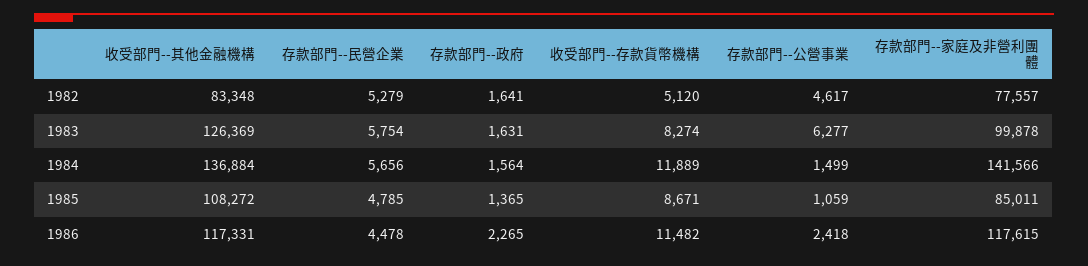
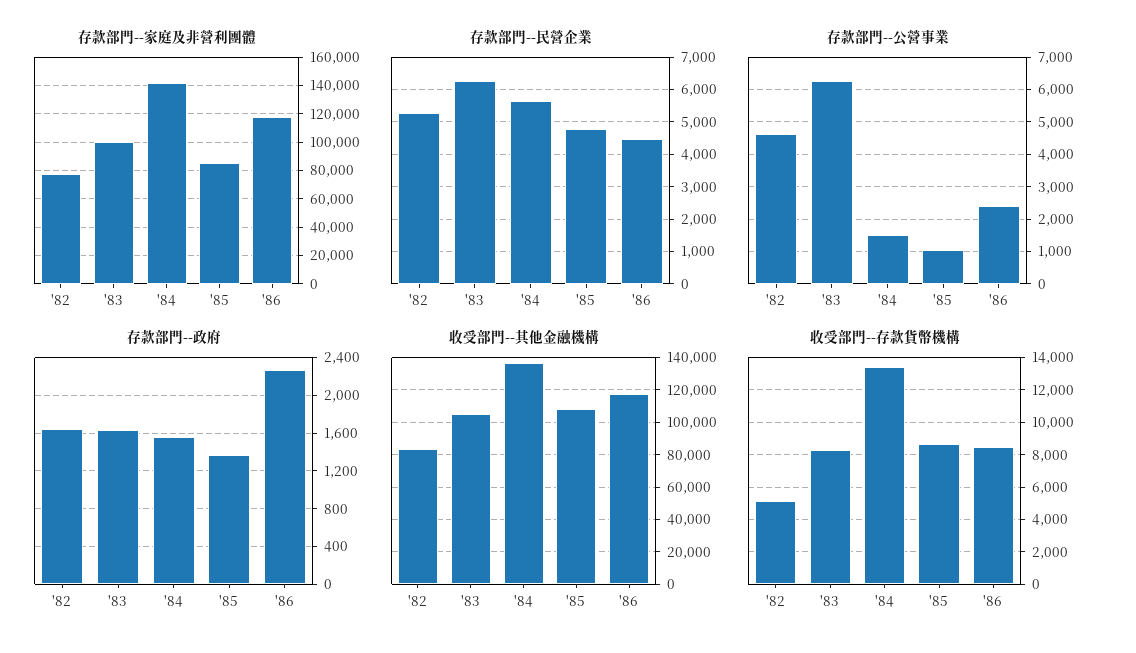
  {
    "收受部門--其他金融機構": {
      "1982": 83348,
-     "1983": 126369,
+     "1983": 105000,
      "1984": 136884,
      "1985": 108272,
      "1986": 117331
    },
    "存款部門--民營企業": {
      "1982": 5279,
-     "1983": 5754,
+     "1983": 6200,
      "1984": 5656,
      "1985": 4785,
      "1986": 4478
    },
    "存款部門--政府": {
      "1982": 1641,
      "1983": 1631,
      "1984": 1564,
      "1985": 1365,
      "1986": 2265
    },
    "收受部門--存款貨幣機構": {
      "1982": 5120,
      "1983": 8274,
-     "1984": 11889,
+     "1984": 13500,
      "1985": 8671,
-     "1986": 11482
+     "1986": 8500
    },
    "存款部門--公營事業": {
      "1982": 4617,
      "1983": 6277,
      "1984": 1499,
      "1985": 1059,
      "1986": 2418
    },
    "存款部門--家庭及非營利團體": {
      "1982": 77557,
      "1983": 99878,
      "1984": 141566,
      "1985": 85011,
      "1986": 117615
    }
  }

